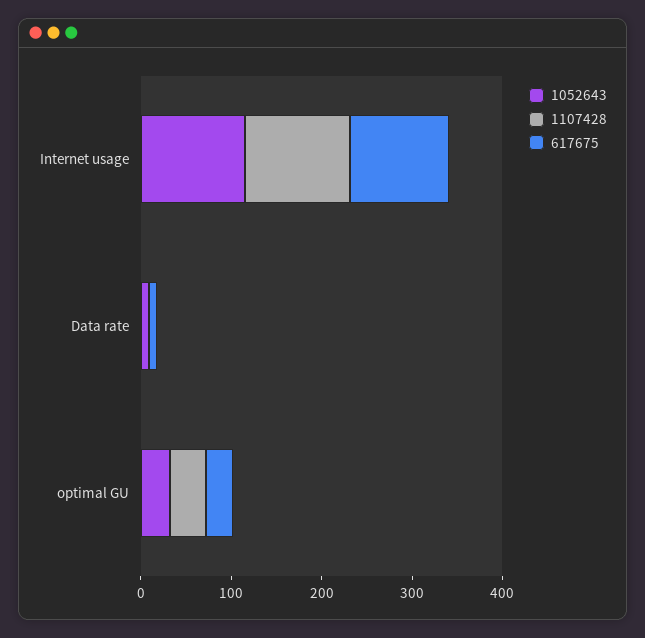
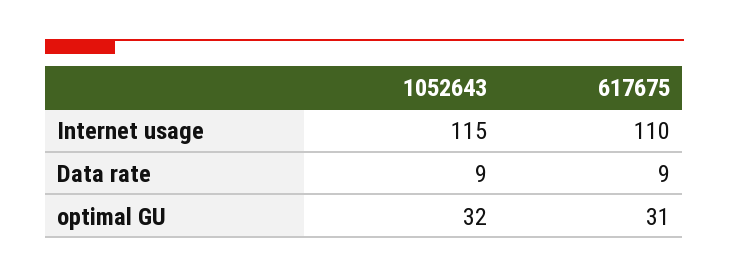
  {
    "1052643": {
      "Internet usage": 115,
      "Data rate": 9,
      "optimal GU": 32
    },
-   "1107428": {
-     "Internet usage": 120,
-     "Data rate": 0,
-     "optimal GU": 40
-   },
    "617675": {
      "Internet usage": 110,
      "Data rate": 9,
      "optimal GU": 31
    }
  }

